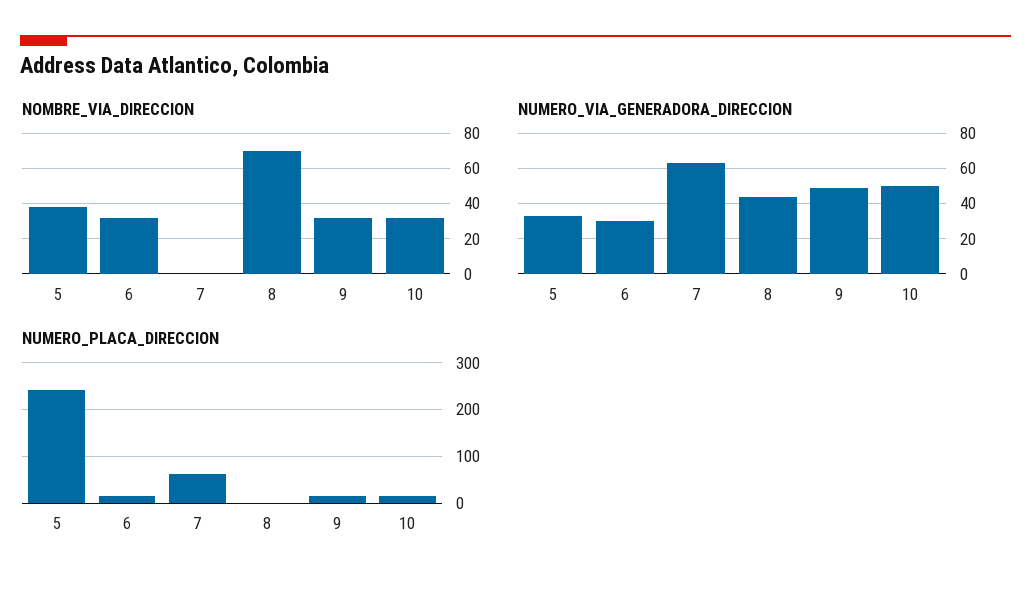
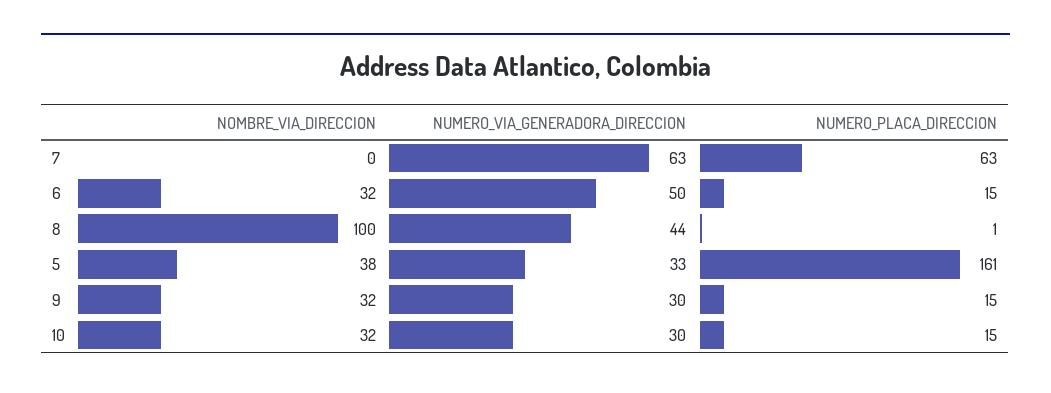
  {
    "NOMBRE_VIA_DIRECCION": {
      "5": 38,
      "6": 32,
      "7": 0,
-     "8": 70,
+     "8": 100,
      "9": 32,
      "10": 32
    },
    "NUMERO_VIA_GENERADORA_DIRECCION": {
      "5": 33,
-     "6": 30,
+     "6": 50,
      "7": 63,
      "8": 44,
-     "9": 50,
+     "9": 30,
-     "10": 50
+     "10": 30
    },
    "NUMERO_PLACA_DIRECCION": {
-     "5": 240,
+     "5": 161,
      "6": 15,
      "7": 63,
      "8": 1,
      "9": 15,
      "10": 15
    }
  }

